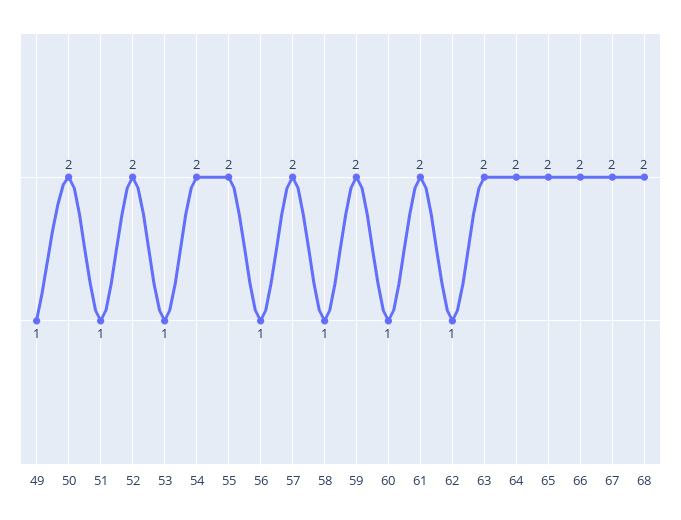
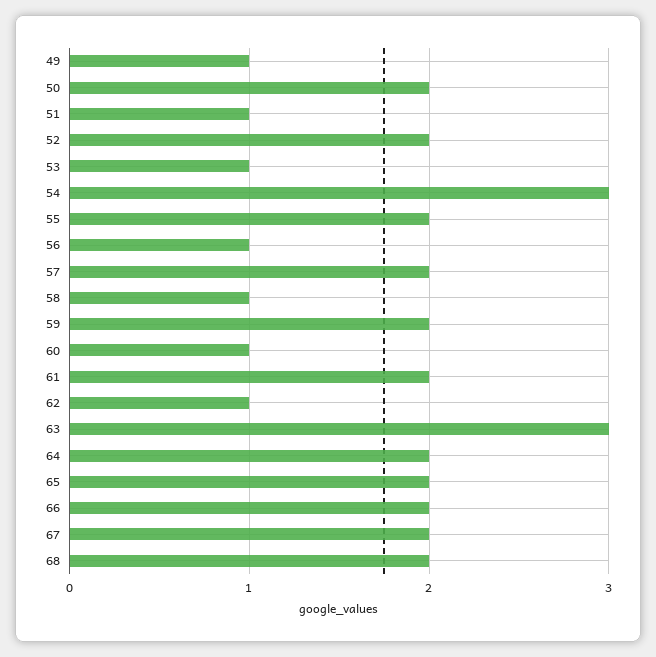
  {
    "49": 1,
    "50": 2,
    "51": 1,
    "52": 2,
    "53": 1,
-   "54": 2,
+   "54": 3,
    "55": 2,
    "56": 1,
    "57": 2,
    "58": 1,
    "59": 2,
    "60": 1,
    "61": 2,
    "62": 1,
-   "63": 2,
+   "63": 3,
    "64": 2,
    "65": 2,
    "66": 2,
    "67": 2,
    "68": 2
  }

